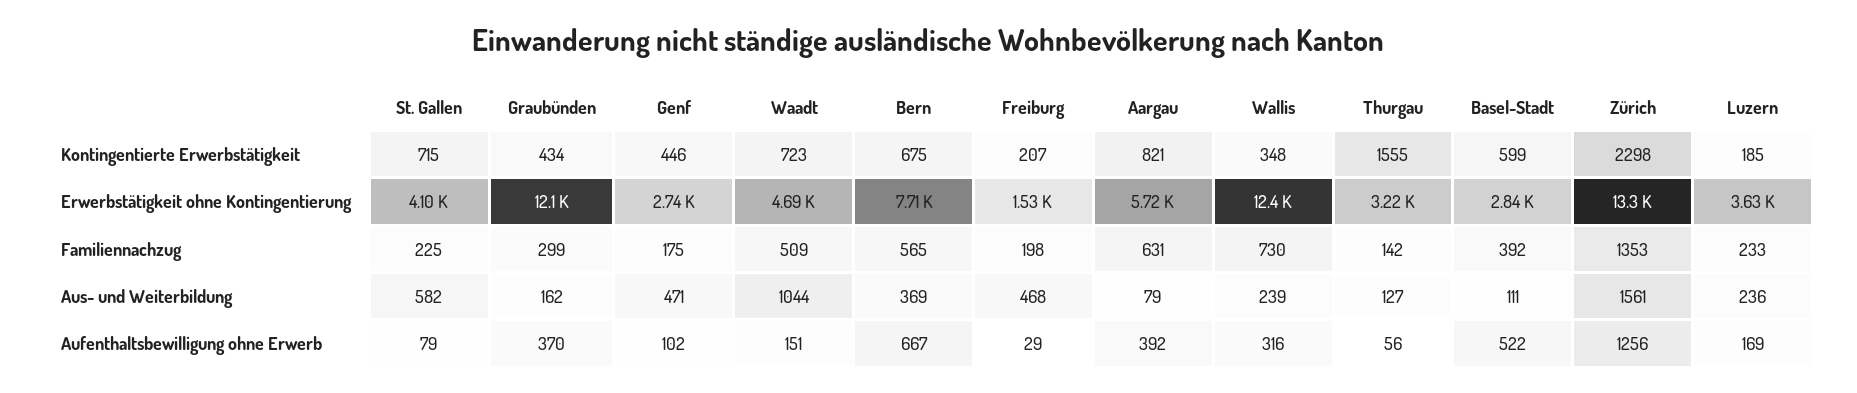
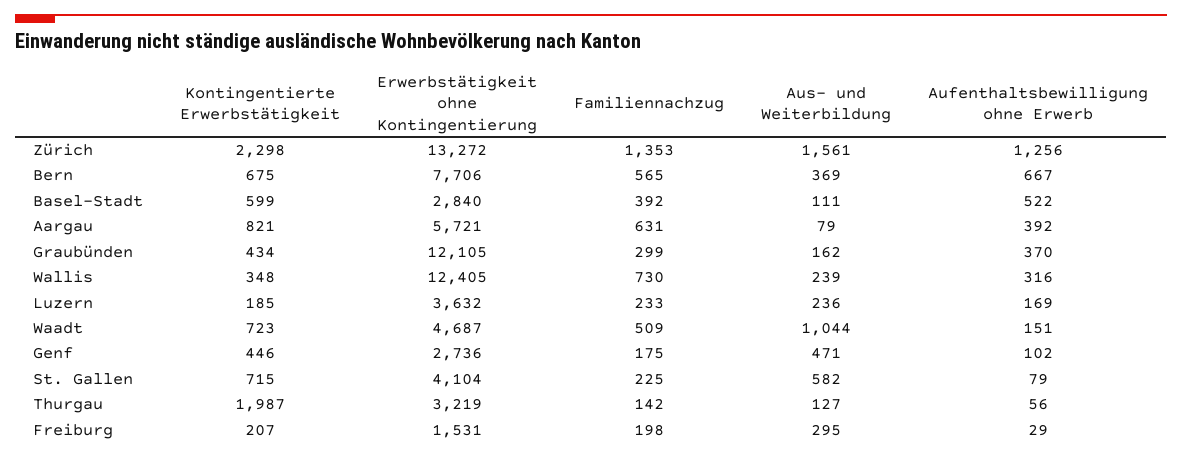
  {
    "St. Gallen": {
      "Kontingentierte Erwerbstätigkeit": 715,
      "Erwerbstätigkeit ohne Kontingentierung": 4104,
      "Familiennachzug": 225,
      "Aus- und Weiterbildung": 582,
      "Aufenthaltsbewilligung ohne Erwerb": 79
    },
    "Graubünden": {
      "Kontingentierte Erwerbstätigkeit": 434,
      "Erwerbstätigkeit ohne Kontingentierung": 12105,
      "Familiennachzug": 299,
      "Aus- und Weiterbildung": 162,
      "Aufenthaltsbewilligung ohne Erwerb": 370
    },
    "Genf": {
      "Kontingentierte Erwerbstätigkeit": 446,
      "Erwerbstätigkeit ohne Kontingentierung": 2736,
      "Familiennachzug": 175,
      "Aus- und Weiterbildung": 471,
      "Aufenthaltsbewilligung ohne Erwerb": 102
    },
    "Waadt": {
      "Kontingentierte Erwerbstätigkeit": 723,
      "Erwerbstätigkeit ohne Kontingentierung": 4687,
      "Familiennachzug": 509,
      "Aus- und Weiterbildung": 1044,
      "Aufenthaltsbewilligung ohne Erwerb": 151
    },
    "Bern": {
      "Kontingentierte Erwerbstätigkeit": 675,
      "Erwerbstätigkeit ohne Kontingentierung": 7706,
      "Familiennachzug": 565,
      "Aus- und Weiterbildung": 369,
      "Aufenthaltsbewilligung ohne Erwerb": 667
    },
    "Freiburg": {
      "Kontingentierte Erwerbstätigkeit": 207,
      "Erwerbstätigkeit ohne Kontingentierung": 1531,
      "Familiennachzug": 198,
-     "Aus- und Weiterbildung": 468,
+     "Aus- und Weiterbildung": 295,
      "Aufenthaltsbewilligung ohne Erwerb": 29
    },
    "Aargau": {
      "Kontingentierte Erwerbstätigkeit": 821,
      "Erwerbstätigkeit ohne Kontingentierung": 5721,
      "Familiennachzug": 631,
      "Aus- und Weiterbildung": 79,
      "Aufenthaltsbewilligung ohne Erwerb": 392
    },
    "Wallis": {
      "Kontingentierte Erwerbstätigkeit": 348,
      "Erwerbstätigkeit ohne Kontingentierung": 12405,
      "Familiennachzug": 730,
      "Aus- und Weiterbildung": 239,
      "Aufenthaltsbewilligung ohne Erwerb": 316
    },
    "Thurgau": {
-     "Kontingentierte Erwerbstätigkeit": 1555,
+     "Kontingentierte Erwerbstätigkeit": 1987,
      "Erwerbstätigkeit ohne Kontingentierung": 3219,
      "Familiennachzug": 142,
      "Aus- und Weiterbildung": 127,
      "Aufenthaltsbewilligung ohne Erwerb": 56
    },
    "Basel-Stadt": {
      "Kontingentierte Erwerbstätigkeit": 599,
      "Erwerbstätigkeit ohne Kontingentierung": 2840,
      "Familiennachzug": 392,
      "Aus- und Weiterbildung": 111,
      "Aufenthaltsbewilligung ohne Erwerb": 522
    },
    "Zürich": {
      "Kontingentierte Erwerbstätigkeit": 2298,
      "Erwerbstätigkeit ohne Kontingentierung": 13272,
      "Familiennachzug": 1353,
      "Aus- und Weiterbildung": 1561,
      "Aufenthaltsbewilligung ohne Erwerb": 1256
    },
    "Luzern": {
      "Kontingentierte Erwerbstätigkeit": 185,
      "Erwerbstätigkeit ohne Kontingentierung": 3632,
      "Familiennachzug": 233,
      "Aus- und Weiterbildung": 236,
      "Aufenthaltsbewilligung ohne Erwerb": 169
    }
  }

